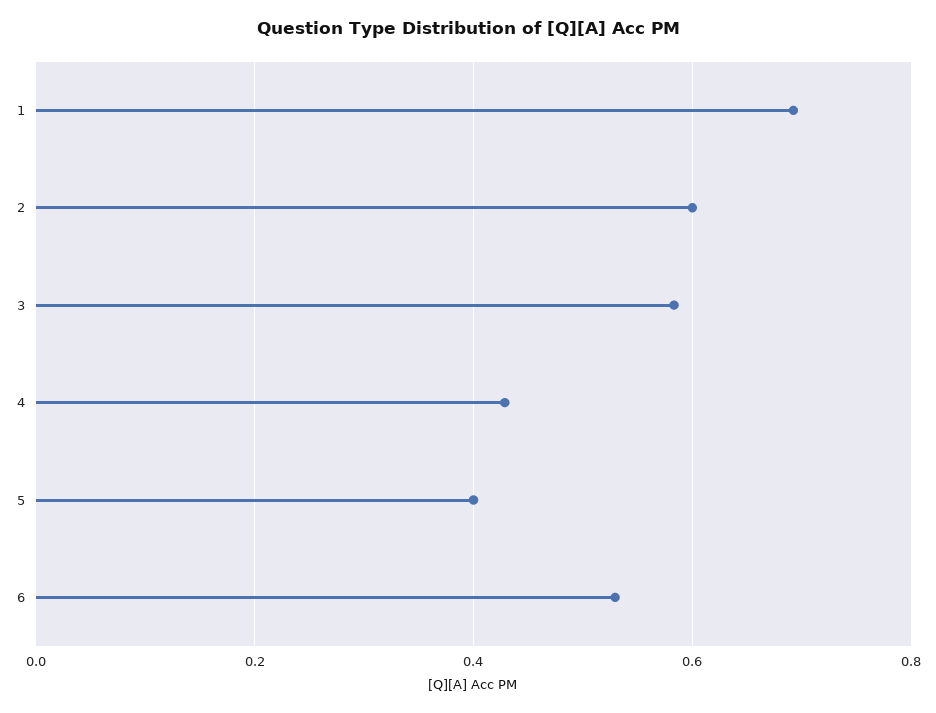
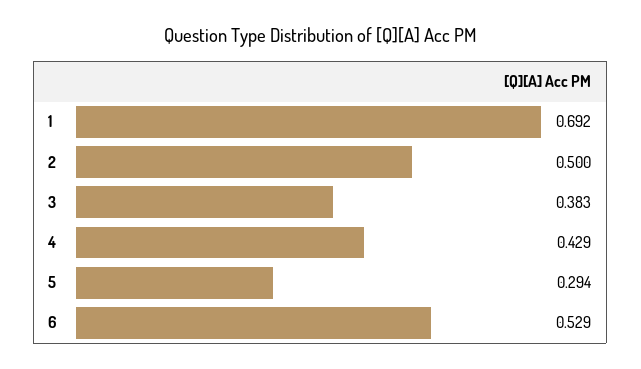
  {
    "1": 0.692,
-   "2": 0.6,
+   "2": 0.5,
-   "3": 0.58,
+   "3": 0.383,
    "4": 0.429,
-   "5": 0.4,
+   "5": 0.294,
    "6": 0.529
  }

